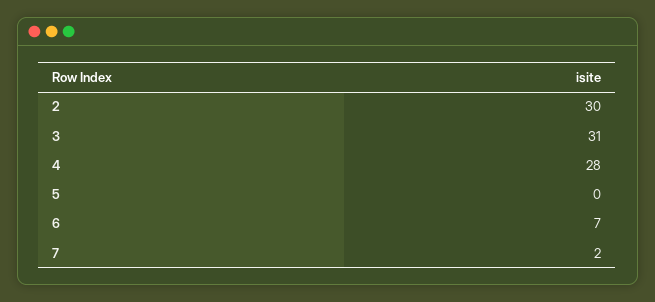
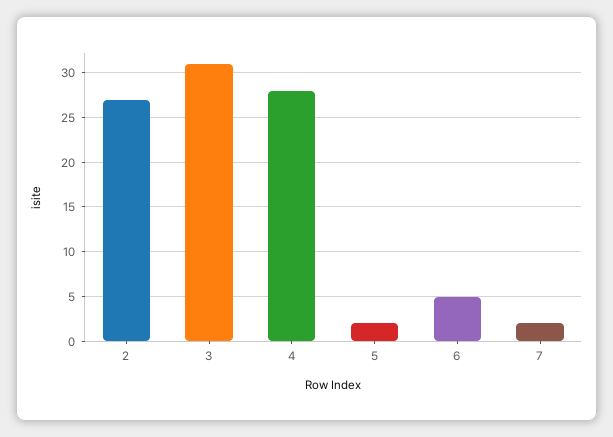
  {
-   "2": 30,
+   "2": 27,
    "3": 31,
    "4": 28,
-   "5": 0,
+   "5": 2,
-   "6": 7,
+   "6": 5,
    "7": 2
  }

